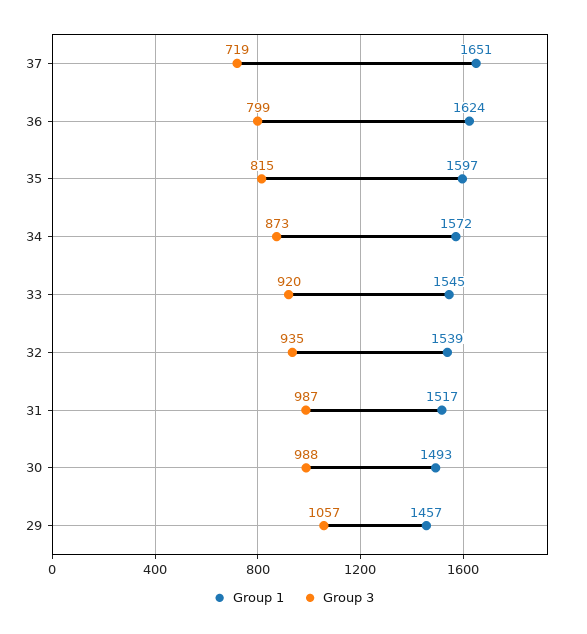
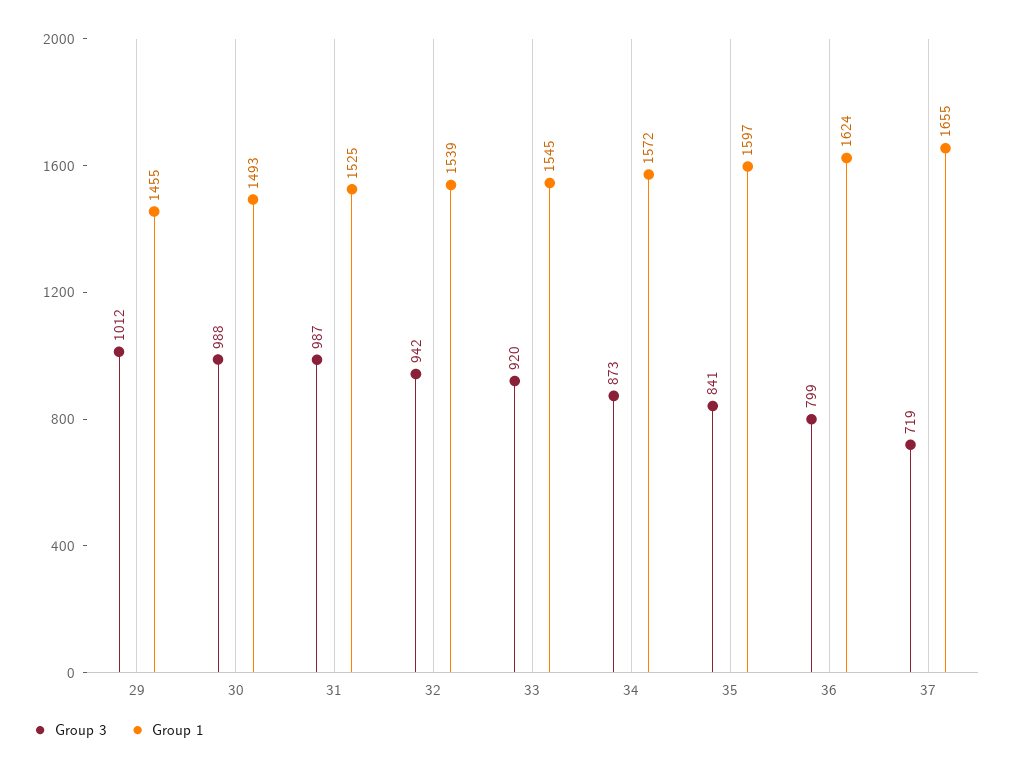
  {
    "Group 1": {
-     "37": 1651,
+     "37": 1655,
      "36": 1624,
      "35": 1597,
      "34": 1572,
      "33": 1545,
      "32": 1539,
-     "31": 1517,
+     "31": 1525,
      "30": 1493,
-     "29": 1457
+     "29": 1455
    },
    "Group 3": {
      "37": 719,
      "36": 799,
-     "35": 815,
+     "35": 841,
      "34": 873,
      "33": 920,
-     "32": 935,
+     "32": 942,
      "31": 987,
      "30": 988,
-     "29": 1057
+     "29": 1012
    }
  }

